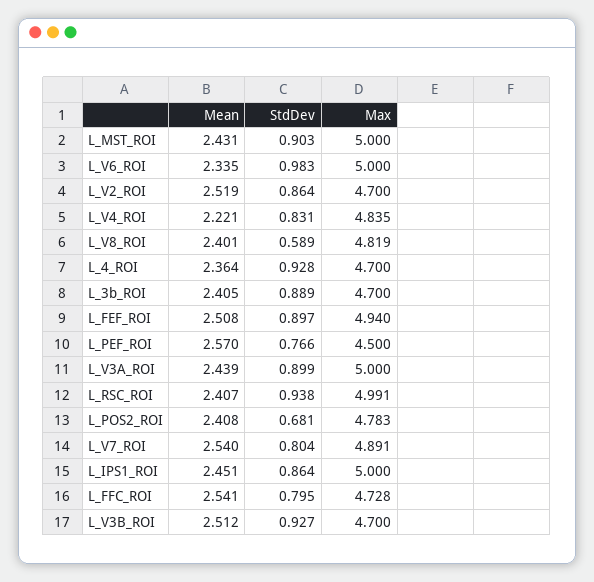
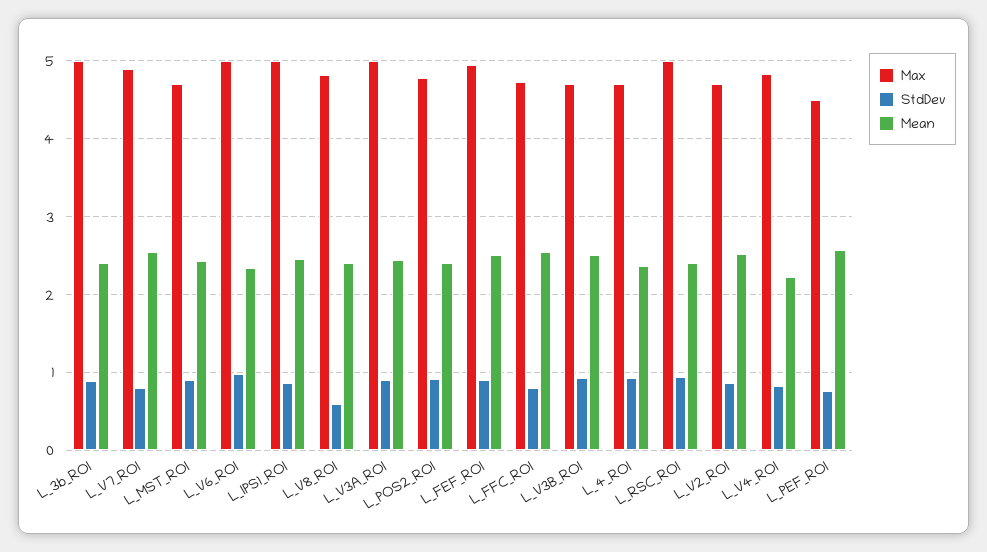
  {
    "Mean": {
      "L_MST_ROI": 2.431,
      "L_V6_ROI": 2.335,
      "L_V2_ROI": 2.519,
      "L_V4_ROI": 2.221,
      "L_V8_ROI": 2.401,
      "L_4_ROI": 2.364,
      "L_3b_ROI": 2.405,
      "L_FEF_ROI": 2.508,
      "L_PEF_ROI": 2.57,
      "L_V3A_ROI": 2.439,
      "L_RSC_ROI": 2.407,
      "L_POS2_ROI": 2.408,
      "L_V7_ROI": 2.54,
      "L_IPS1_ROI": 2.451,
      "L_FFC_ROI": 2.541,
      "L_V3B_ROI": 2.512
    },
    "StdDev": {
      "L_MST_ROI": 0.903,
      "L_V6_ROI": 0.983,
      "L_V2_ROI": 0.864,
      "L_V4_ROI": 0.831,
      "L_V8_ROI": 0.589,
      "L_4_ROI": 0.928,
      "L_3b_ROI": 0.889,
      "L_FEF_ROI": 0.897,
      "L_PEF_ROI": 0.766,
      "L_V3A_ROI": 0.899,
      "L_RSC_ROI": 0.938,
-     "L_POS2_ROI": 0.681,
+     "L_POS2_ROI": 0.9,
      "L_V7_ROI": 0.804,
      "L_IPS1_ROI": 0.864,
      "L_FFC_ROI": 0.795,
      "L_V3B_ROI": 0.927
    },
    "Max": {
-     "L_MST_ROI": 5,
+     "L_MST_ROI": 4.7,
      "L_V6_ROI": 5,
      "L_V2_ROI": 4.7,
      "L_V4_ROI": 4.835,
      "L_V8_ROI": 4.819,
      "L_4_ROI": 4.7,
-     "L_3b_ROI": 4.7,
+     "L_3b_ROI": 5,
      "L_FEF_ROI": 4.94,
      "L_PEF_ROI": 4.5,
      "L_V3A_ROI": 5,
      "L_RSC_ROI": 4.991,
      "L_POS2_ROI": 4.783,
      "L_V7_ROI": 4.891,
      "L_IPS1_ROI": 5,
      "L_FFC_ROI": 4.728,
      "L_V3B_ROI": 4.7
    }
  }

